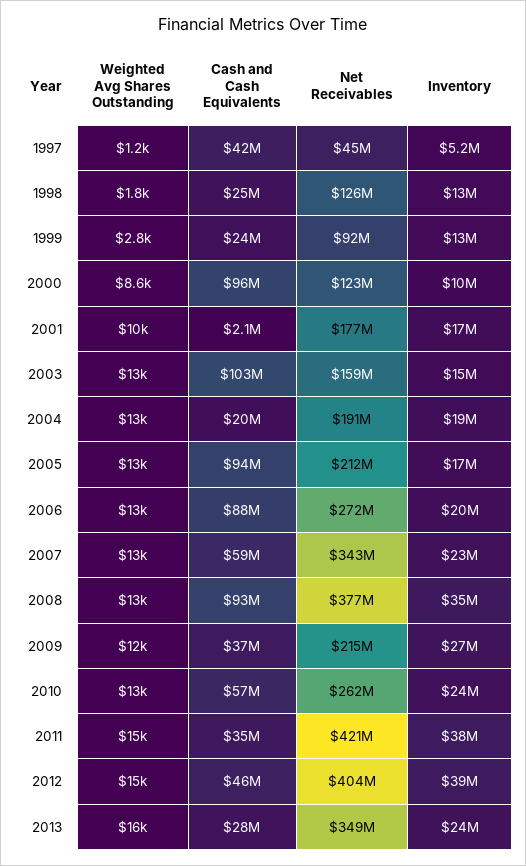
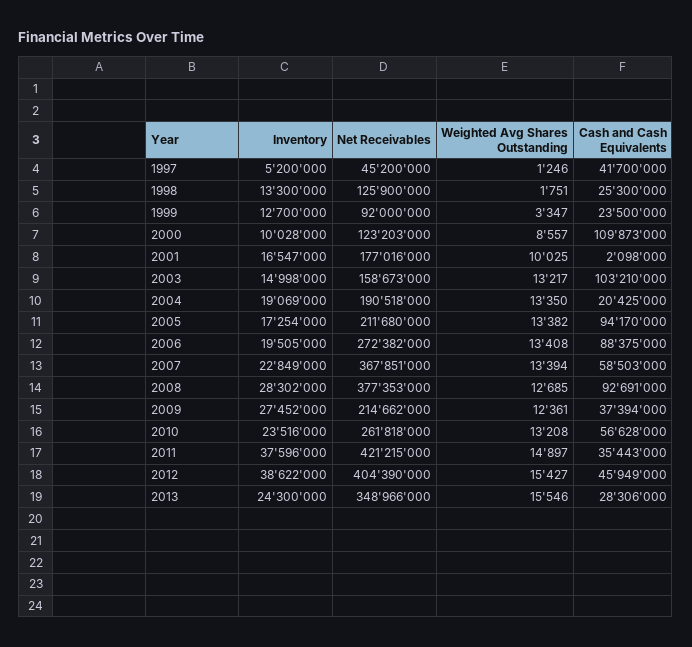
  {
    "Weighted Avg Shares Outstanding": {
      "1997": 1246,
      "1998": 1751,
-     "1999": 2800,
+     "1999": 3347,
      "2000": 8557,
      "2001": 10025,
      "2003": 13217,
      "2004": 13350,
      "2005": 13382,
      "2006": 13408,
      "2007": 13394,
      "2008": 12685,
      "2009": 12361,
      "2010": 13208,
      "2011": 14897,
      "2012": 15427,
      "2013": 15546
    },
    "Cash and Cash Equivalents": {
      "1997": 41700000,
      "1998": 25300000,
      "1999": 23500000,
-     "2000": 96000000,
+     "2000": 109873000,
      "2001": 2098000,
      "2003": 103210000,
      "2004": 20425000,
      "2005": 94170000,
      "2006": 88375000,
      "2007": 58503000,
      "2008": 92691000,
      "2009": 37394000,
      "2010": 56628000,
      "2011": 35443000,
      "2012": 45949000,
      "2013": 28306000
    },
    "Net Receivables": {
      "1997": 45200000,
      "1998": 125900000,
      "1999": 92000000,
      "2000": 123203000,
      "2001": 177016000,
      "2003": 158673000,
      "2004": 190518000,
      "2005": 211680000,
      "2006": 272382000,
-     "2007": 343000000,
+     "2007": 367851000,
      "2008": 377353000,
      "2009": 214662000,
      "2010": 261818000,
      "2011": 421215000,
      "2012": 404390000,
      "2013": 348966000
    },
    "Inventory": {
      "1997": 5200000,
      "1998": 13300000,
      "1999": 12700000,
      "2000": 10028000,
      "2001": 16547000,
      "2003": 14998000,
      "2004": 19069000,
      "2005": 17254000,
      "2006": 19505000,
      "2007": 22849000,
-     "2008": 35000000,
+     "2008": 28302000,
      "2009": 27452000,
      "2010": 23516000,
      "2011": 37596000,
      "2012": 38622000,
      "2013": 24300000
    }
  }

